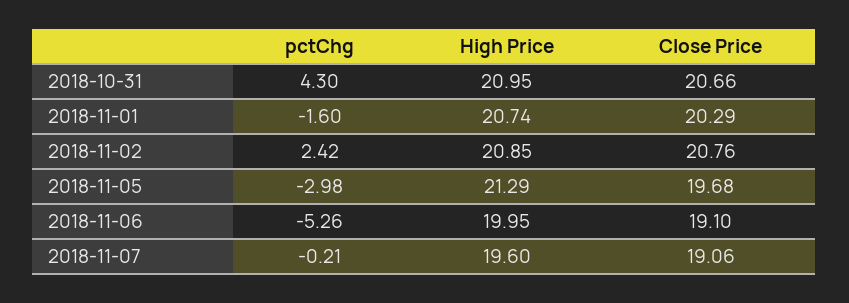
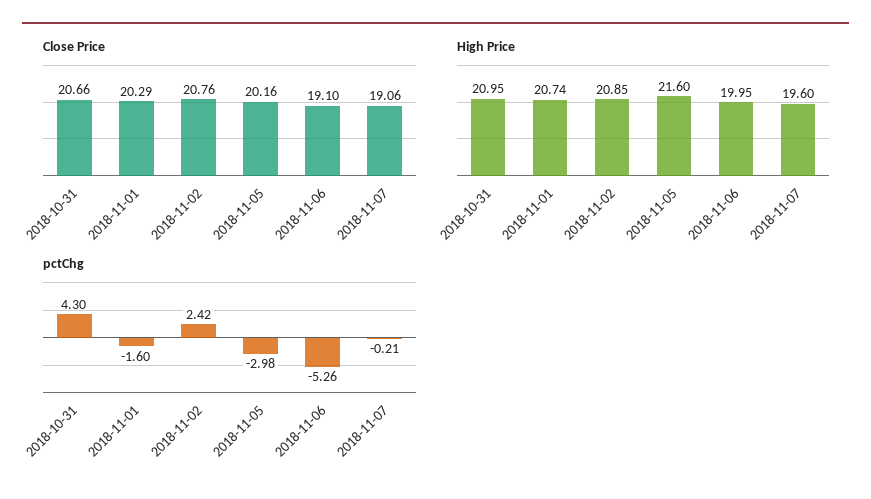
  {
    "pctChg": {
      "2018-10-31": 4.3,
      "2018-11-01": -1.6,
      "2018-11-02": 2.42,
      "2018-11-05": -2.98,
      "2018-11-06": -5.26,
      "2018-11-07": -0.21
    },
    "High Price": {
      "2018-10-31": 20.95,
      "2018-11-01": 20.74,
      "2018-11-02": 20.85,
-     "2018-11-05": 21.29,
+     "2018-11-05": 21.6,
      "2018-11-06": 19.95,
      "2018-11-07": 19.6
    },
    "Close Price": {
      "2018-10-31": 20.66,
      "2018-11-01": 20.29,
      "2018-11-02": 20.76,
-     "2018-11-05": 19.68,
+     "2018-11-05": 20.16,
      "2018-11-06": 19.1,
      "2018-11-07": 19.06
    }
  }

